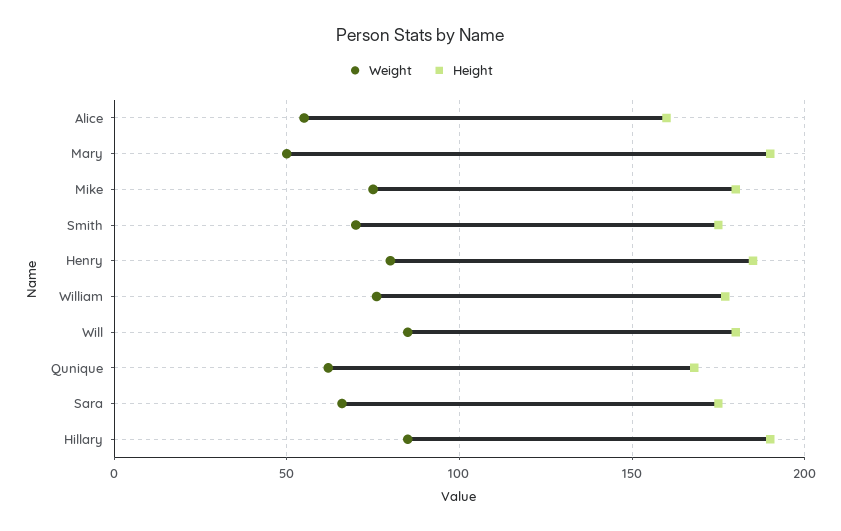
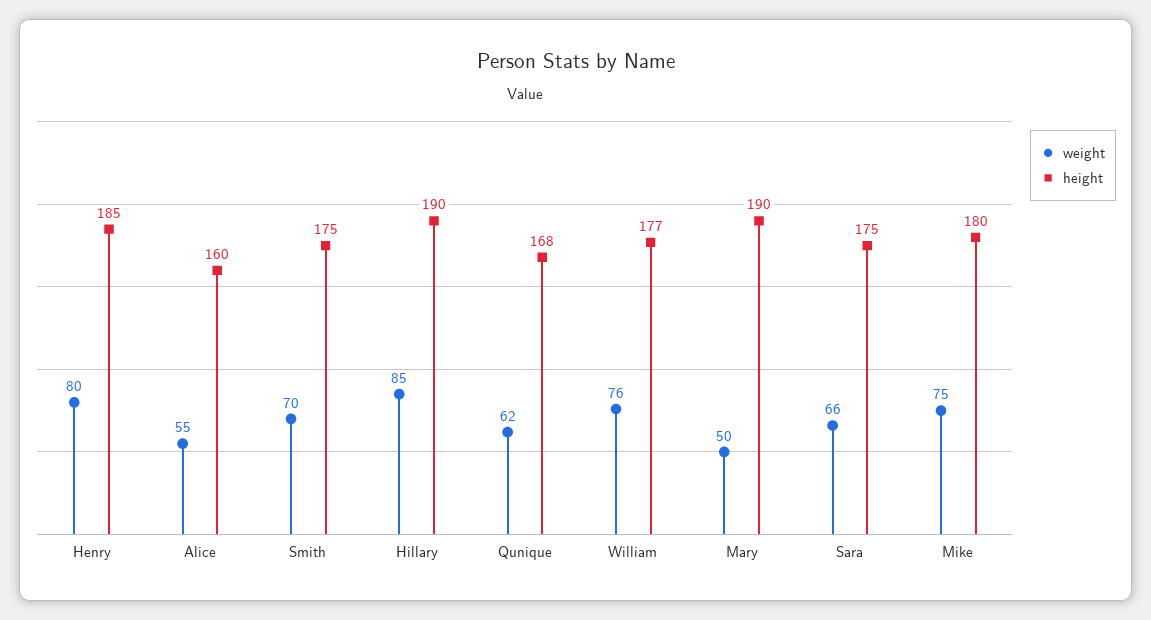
  {
    "Weight": {
      "Alice": 55,
      "Mary": 50,
      "Mike": 75,
      "Smith": 70,
      "Henry": 80,
      "William": 76,
-     "Will": 85,
      "Qunique": 62,
      "Sara": 66,
      "Hillary": 85
    },
    "Height": {
      "Alice": 160,
      "Mary": 190,
      "Mike": 180,
      "Smith": 175,
      "Henry": 185,
      "William": 177,
-     "Will": 180,
      "Qunique": 168,
      "Sara": 175,
      "Hillary": 190
    }
  }

